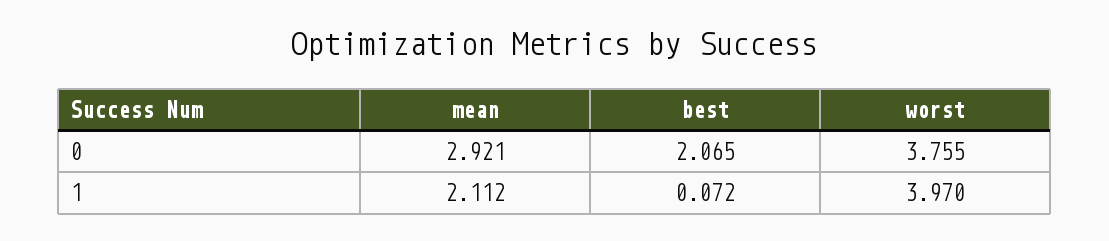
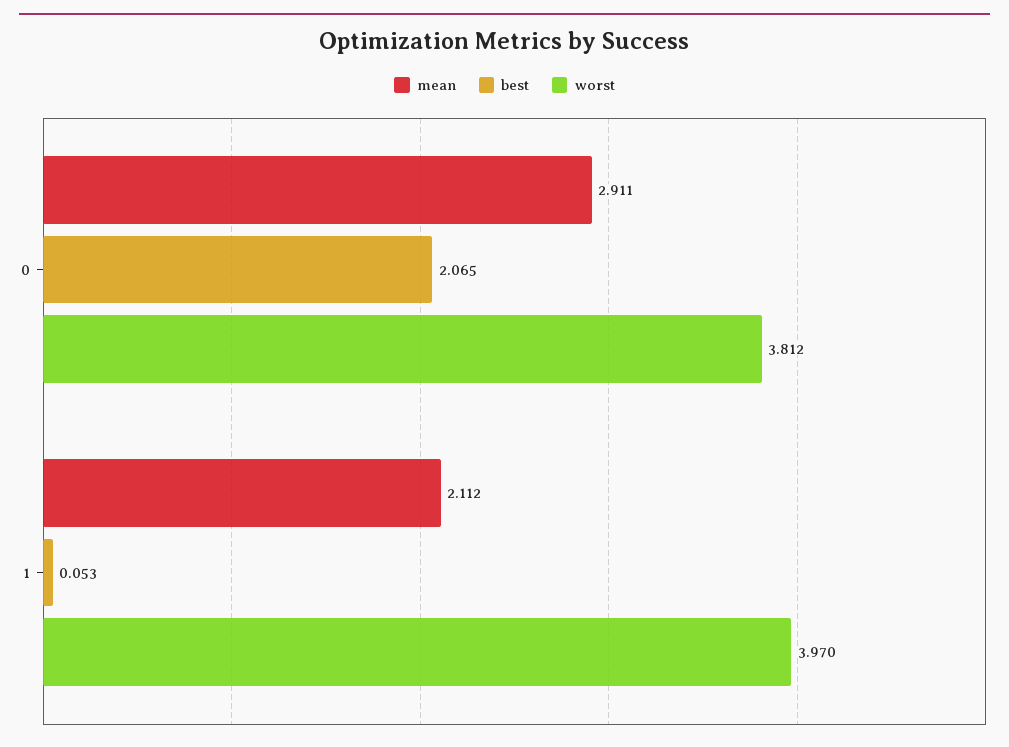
  {
    "mean": {
-     "0": 2.921,
+     "0": 2.911,
      "1": 2.112
    },
    "best": {
      "0": 2.065,
-     "1": 0.072
+     "1": 0.053
    },
    "worst": {
-     "0": 3.755,
+     "0": 3.812,
      "1": 3.97
    }
  }

